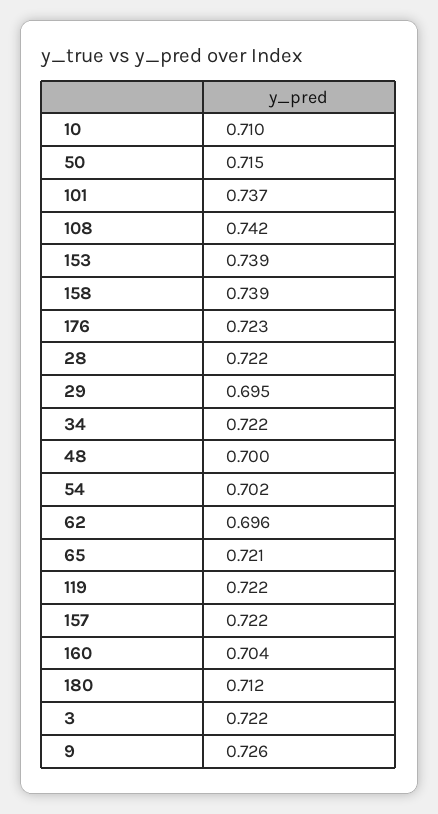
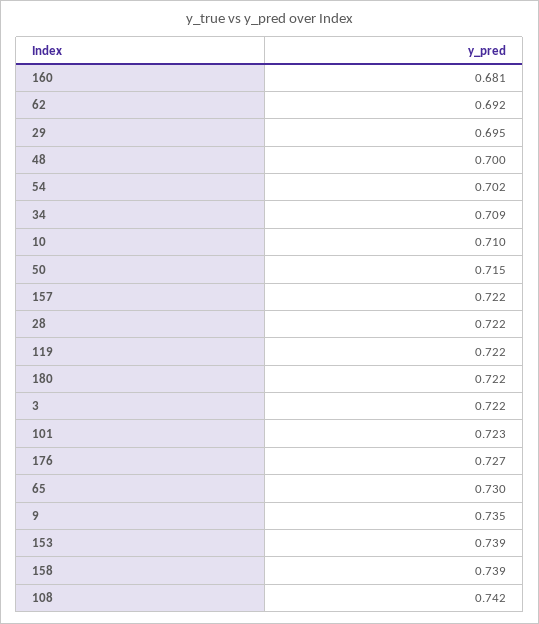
  {
    "10": 0.71,
    "50": 0.715,
-   "101": 0.737,
+   "101": 0.723,
    "108": 0.742,
    "153": 0.739,
    "158": 0.739,
-   "176": 0.723,
+   "176": 0.727,
    "28": 0.722,
    "29": 0.695,
-   "34": 0.722,
+   "34": 0.709,
    "48": 0.7,
    "54": 0.702,
-   "62": 0.696,
+   "62": 0.692,
-   "65": 0.721,
+   "65": 0.73,
    "119": 0.722,
    "157": 0.722,
-   "160": 0.704,
+   "160": 0.681,
-   "180": 0.712,
+   "180": 0.722,
    "3": 0.722,
-   "9": 0.726
+   "9": 0.735
  }

